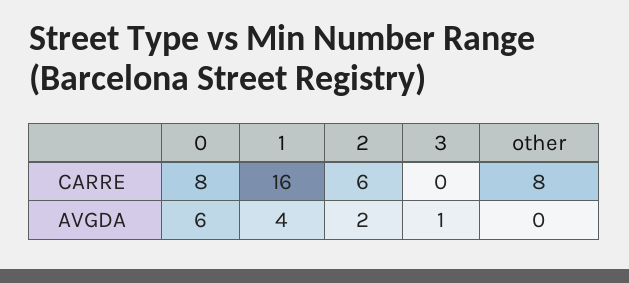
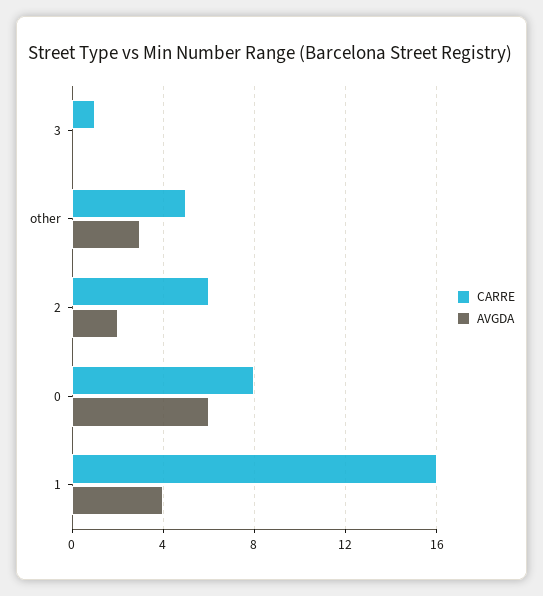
  {
    "CARRE": {
      "0": 8,
      "1": 16,
      "2": 6,
-     "3": 0,
+     "3": 1,
-     "other": 8
+     "other": 5
    },
    "AVGDA": {
      "0": 6,
      "1": 4,
      "2": 2,
-     "3": 1,
+     "3": 0,
-     "other": 0
+     "other": 3
    }
  }

